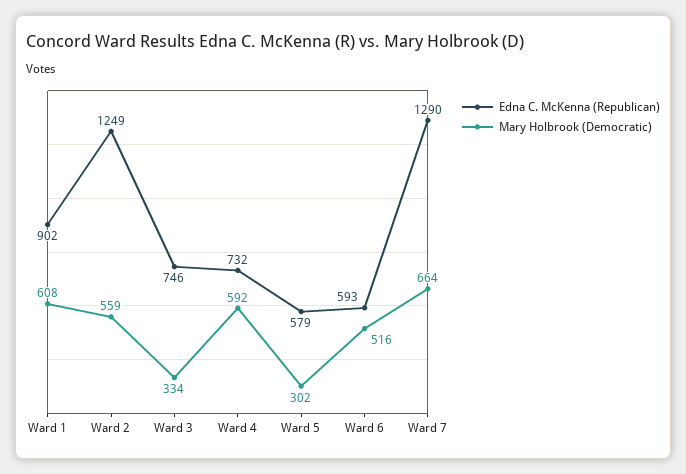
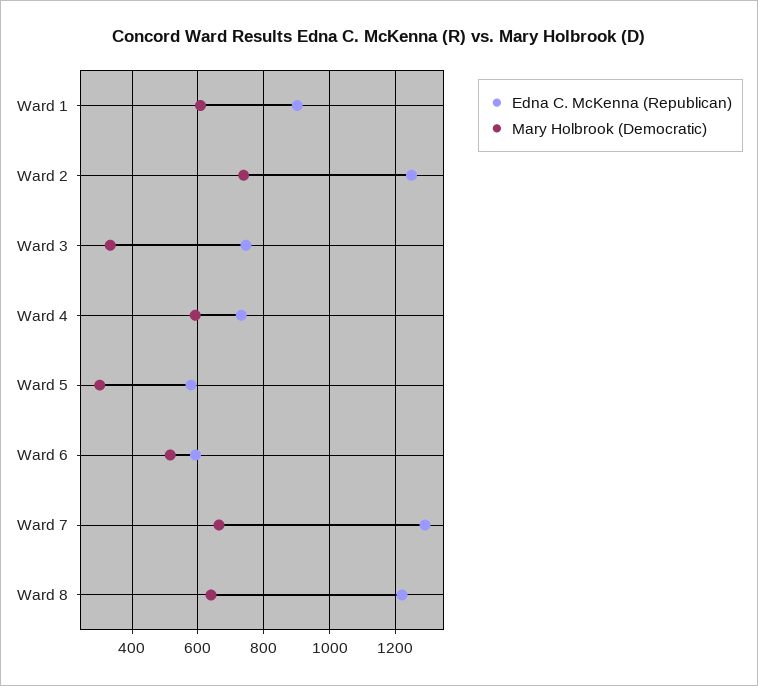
  {
    "Edna C. McKenna (Republican)": {
      "Ward 1": 902,
      "Ward 2": 1249,
      "Ward 3": 746,
      "Ward 4": 732,
      "Ward 5": 579,
      "Ward 6": 593,
-     "Ward 7": 1290
+     "Ward 7": 1290,
+     "Ward 8": 1220
    },
    "Mary Holbrook (Democratic)": {
      "Ward 1": 608,
-     "Ward 2": 559,
+     "Ward 2": 740,
      "Ward 3": 334,
      "Ward 4": 592,
      "Ward 5": 302,
      "Ward 6": 516,
-     "Ward 7": 664
+     "Ward 7": 664,
+     "Ward 8": 640
    }
  }

